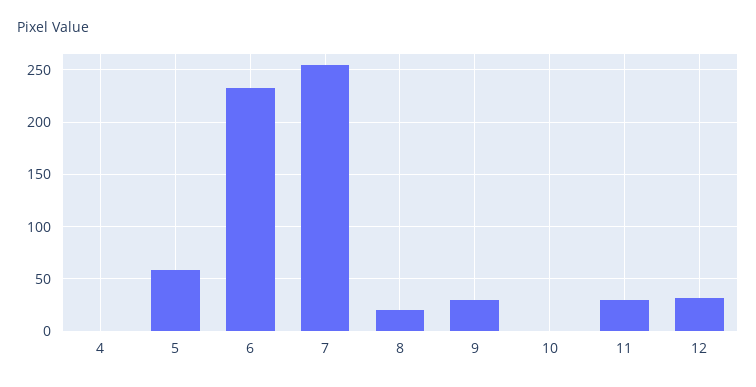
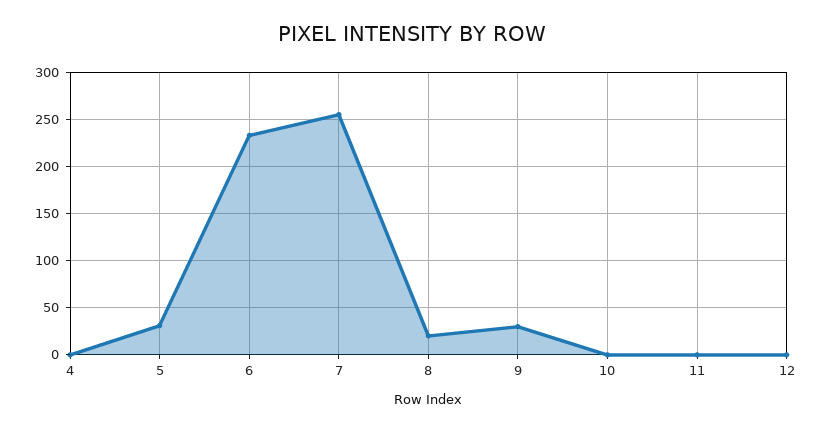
  {
    "4": 0,
-   "5": 60,
+   "5": 30,
    "6": 230,
    "7": 260,
    "8": 20,
    "9": 30,
    "10": 0,
-   "11": 30,
+   "11": 0,
-   "12": 30
+   "12": 0
  }

